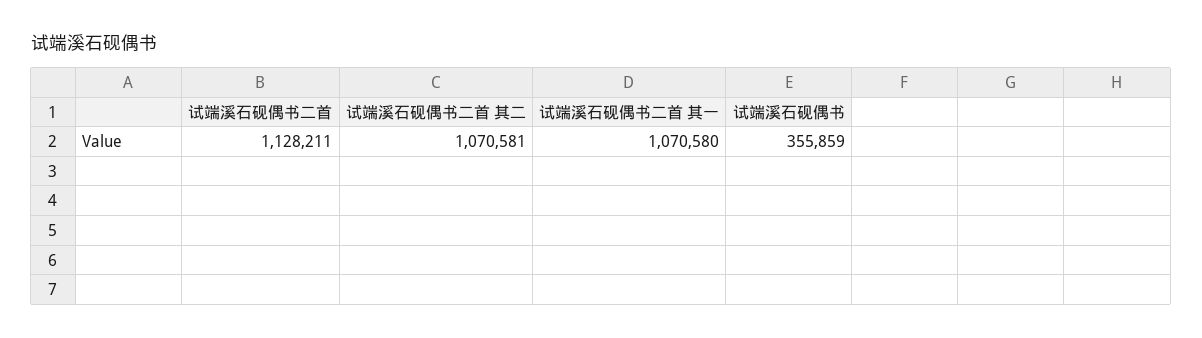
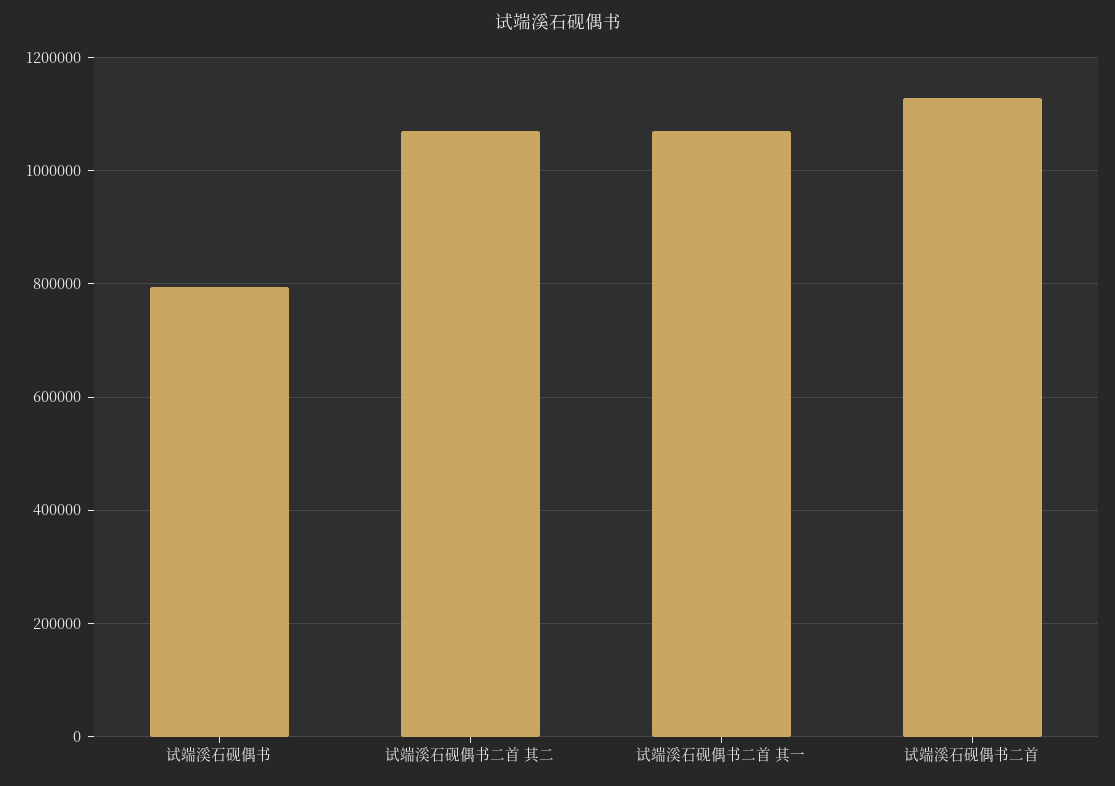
  {
    "试端溪石砚偶书二首": 1128211,
    "试端溪石砚偶书二首 其二": 1070581,
    "试端溪石砚偶书二首 其一": 1070580,
-   "试端溪石砚偶书": 355859
+   "试端溪石砚偶书": 800000
  }

